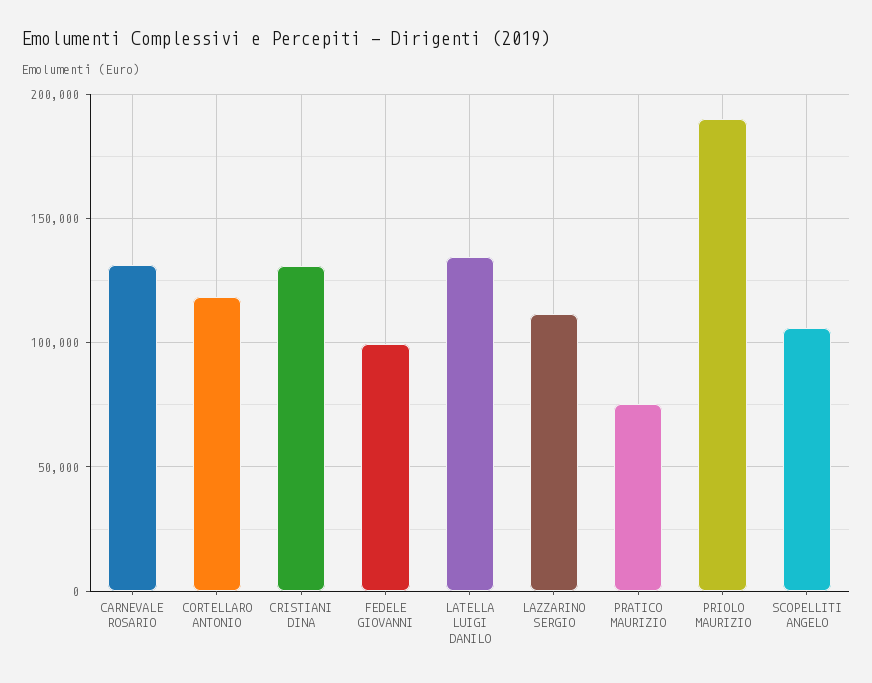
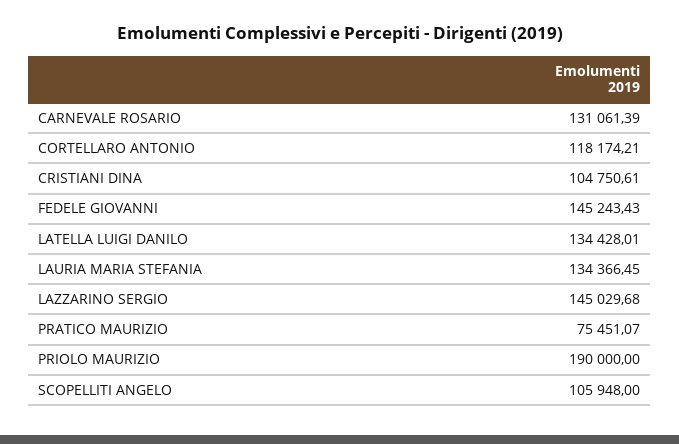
  {
    "CARNEVALE ROSARIO": 131061.39,
    "CORTELLARO ANTONIO": 118174.21,
-   "CRISTIANI DINA": 130000,
+   "CRISTIANI DINA": 104750.61,
-   "FEDELE GIOVANNI": 100000,
+   "FEDELE GIOVANNI": 145243.43,
    "LATELLA LUIGI DANILO": 134428.01,
-   "LAZZARINO SERGIO": 110000,
+   "LAZZARINO SERGIO": 145029.68,
    "PRATICO MAURIZIO": 75451.07,
    "PRIOLO MAURIZIO": 190000,
-   "SCOPELLITI ANGELO": 105948
+   "SCOPELLITI ANGELO": 105948,
+   "LAURIA MARIA STEFANIA": 134366.45
  }

